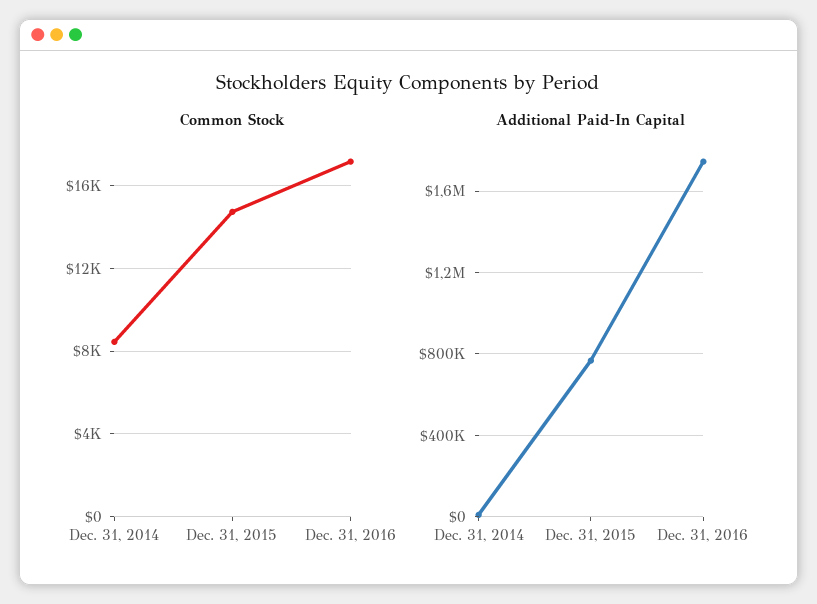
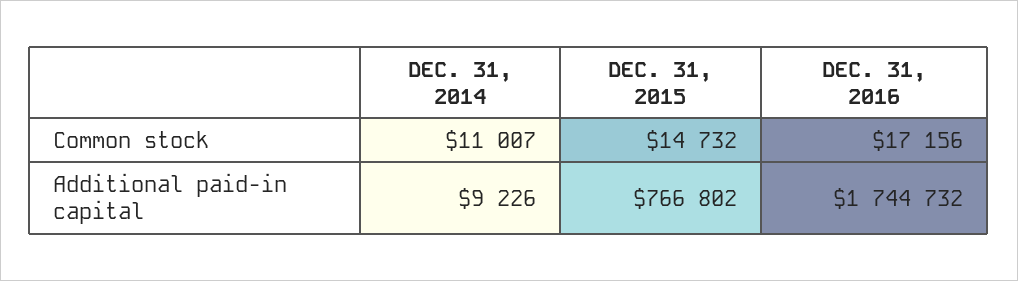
  {
    "Common Stock": {
-     "Dec. 31, 2014": 8500,
+     "Dec. 31, 2014": 11007,
      "Dec. 31, 2015": 14732,
      "Dec. 31, 2016": 17156
    },
    "Additional Paid-In Capital": {
      "Dec. 31, 2014": 9226,
      "Dec. 31, 2015": 766802,
      "Dec. 31, 2016": 1744732
    }
  }

